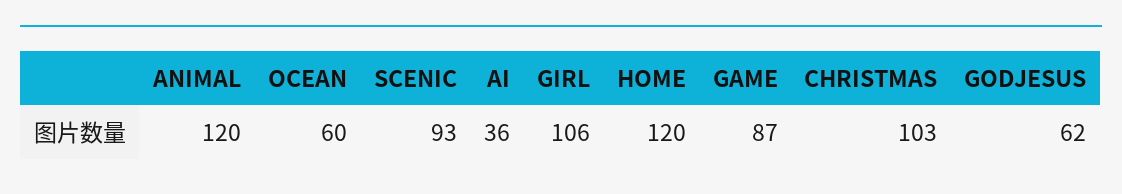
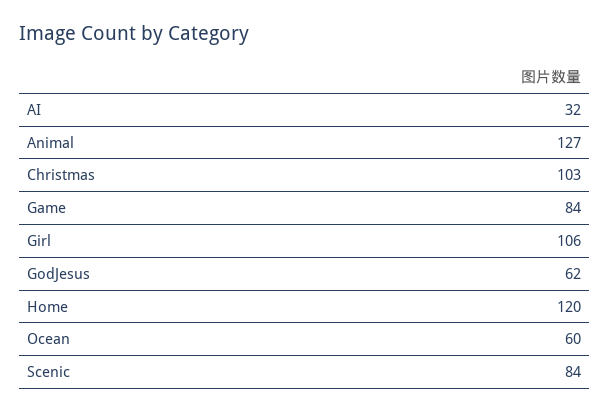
  {
-   "ANIMAL": 120,
+   "ANIMAL": 127,
    "OCEAN": 60,
-   "SCENIC": 93,
+   "SCENIC": 84,
-   "AI": 36,
+   "AI": 32,
    "GIRL": 106,
    "HOME": 120,
-   "GAME": 87,
+   "GAME": 84,
    "CHRISTMAS": 103,
    "GODJESUS": 62
  }

